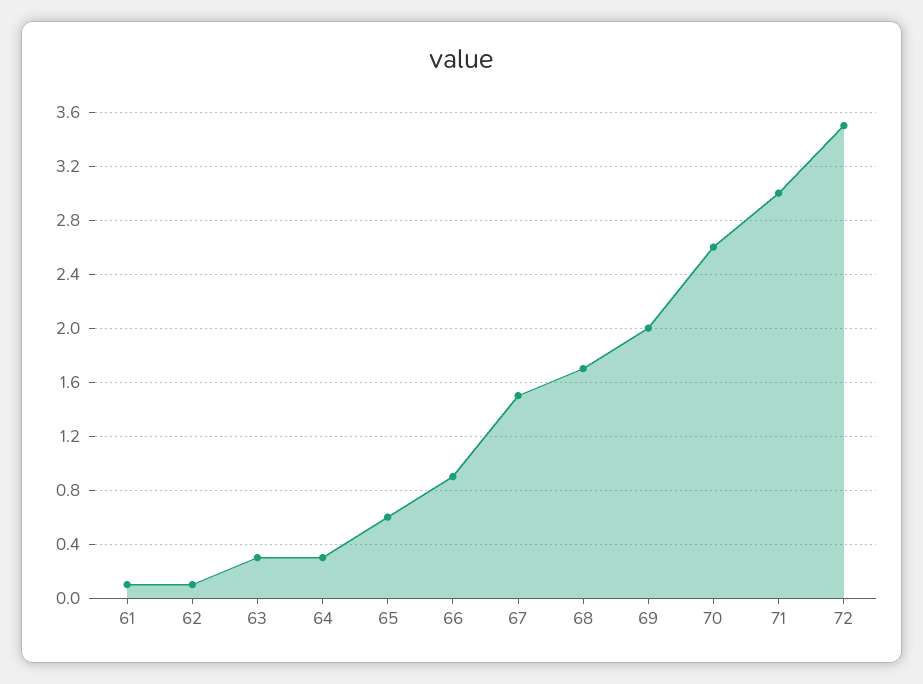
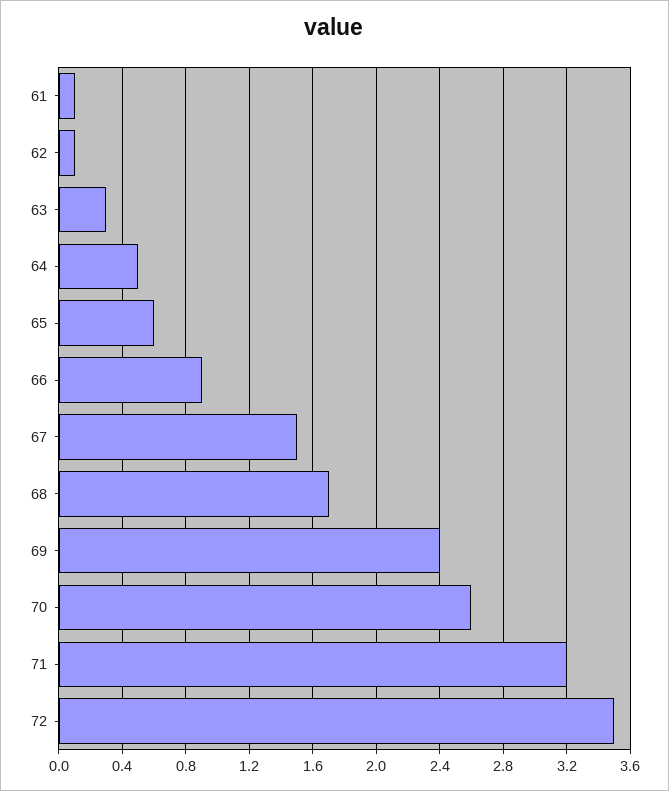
  {
    "61": 0.1,
    "62": 0.1,
    "63": 0.3,
-   "64": 0.3,
+   "64": 0.5,
    "65": 0.6,
    "66": 0.9,
    "67": 1.5,
    "68": 1.7,
-   "69": 2,
+   "69": 2.4,
    "70": 2.6,
-   "71": 3,
+   "71": 3.2,
    "72": 3.5
  }

